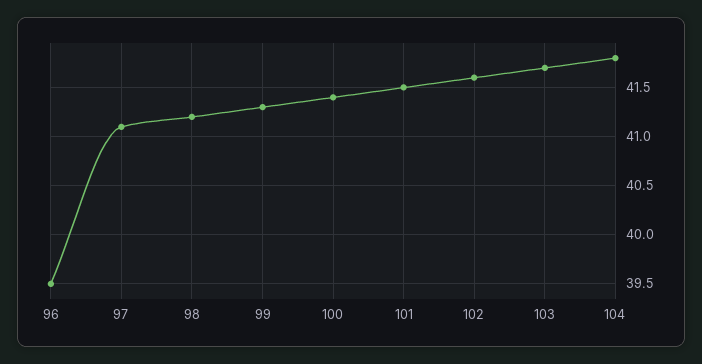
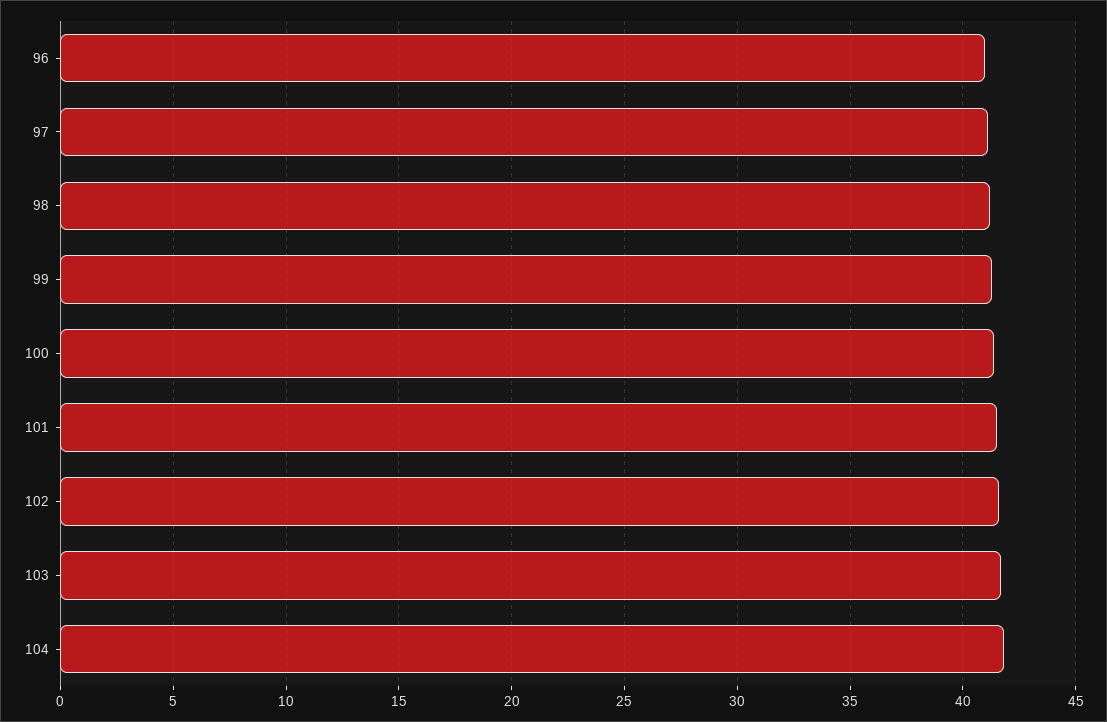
  {
-   "96": 39.5,
+   "96": 41,
    "97": 41.1,
    "98": 41.2,
    "99": 41.3,
    "100": 41.4,
    "101": 41.5,
    "102": 41.6,
    "103": 41.7,
    "104": 41.8
  }

